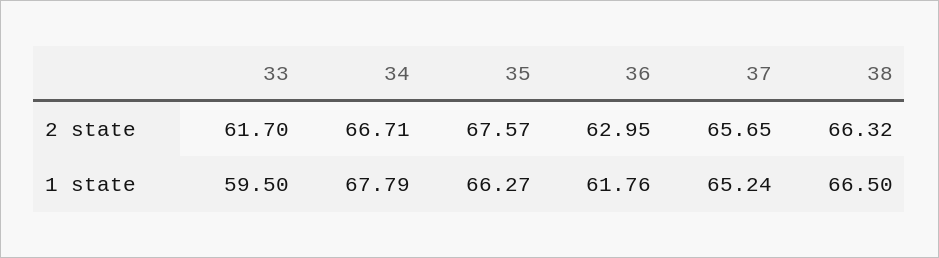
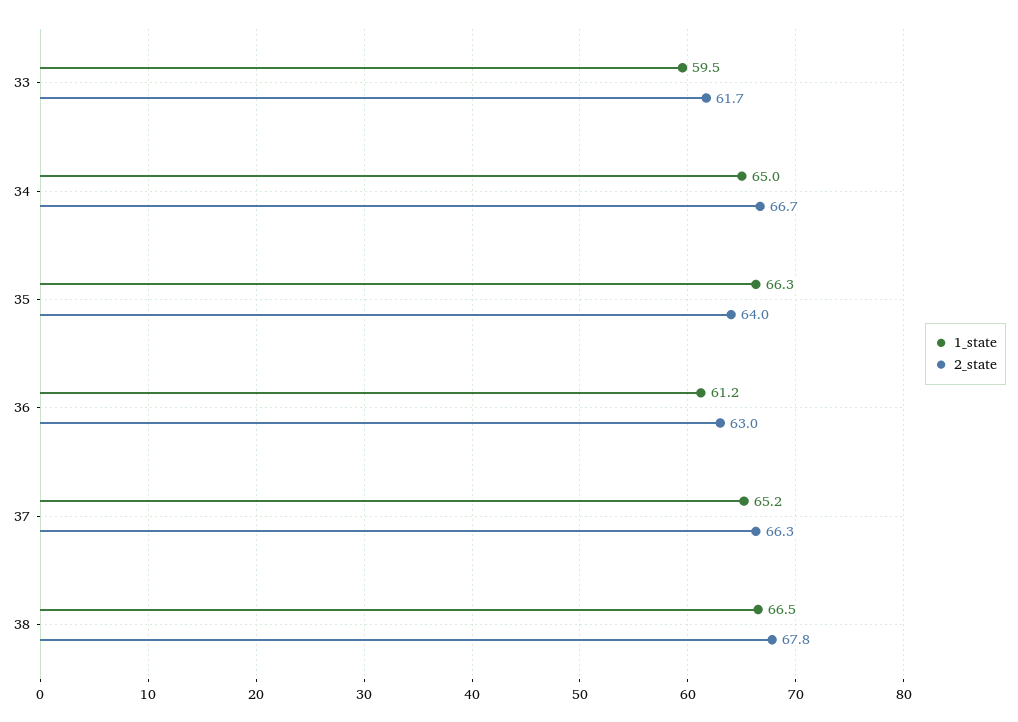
  {
    "2 state": {
      "33": 61.7,
      "34": 66.71,
-     "35": 67.57,
+     "35": 64,
      "36": 62.95,
-     "37": 65.65,
+     "37": 66.3,
-     "38": 66.32
+     "38": 67.8
    },
    "1 state": {
      "33": 59.5,
-     "34": 67.79,
+     "34": 65,
      "35": 66.27,
-     "36": 61.76,
+     "36": 61.2,
      "37": 65.24,
      "38": 66.5
    }
  }

